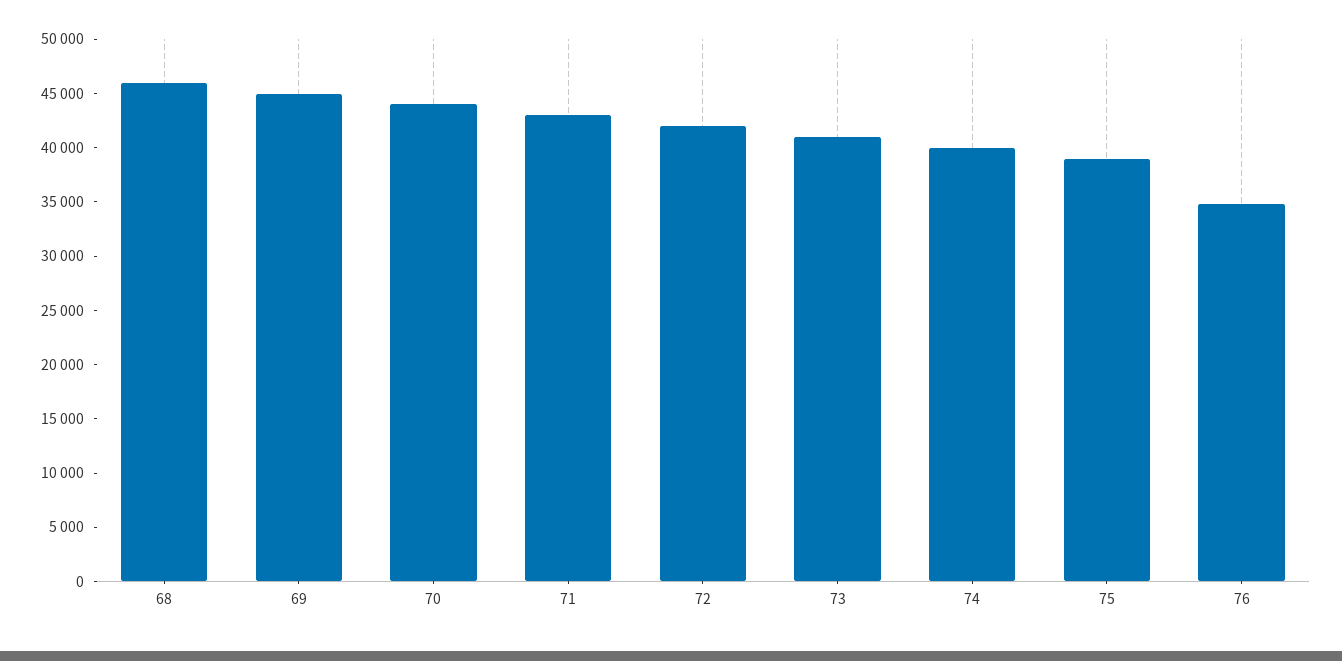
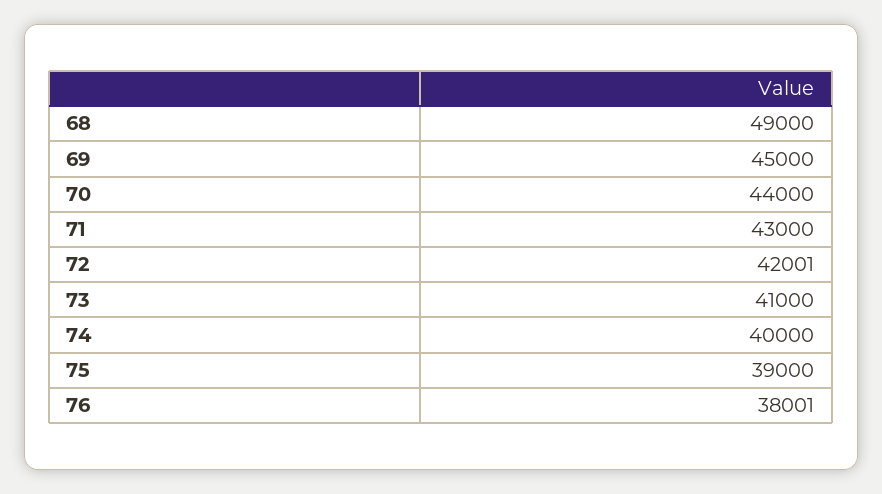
  {
-   "68": 46000,
+   "68": 49000,
    "69": 45000,
    "70": 44000,
    "71": 43000,
    "72": 42001,
    "73": 41000,
    "74": 40000,
    "75": 39000,
-   "76": 35000
+   "76": 38001
  }

